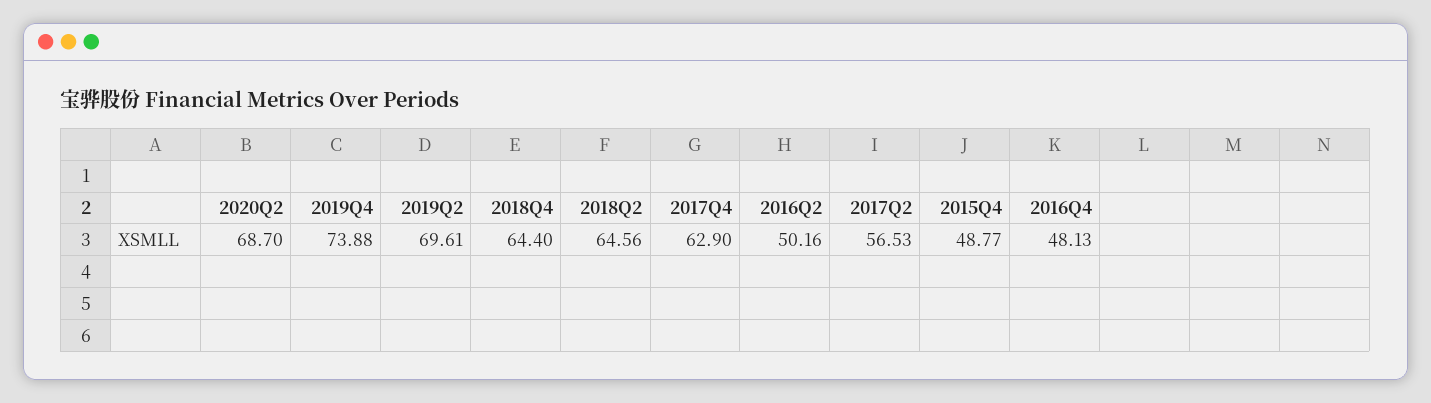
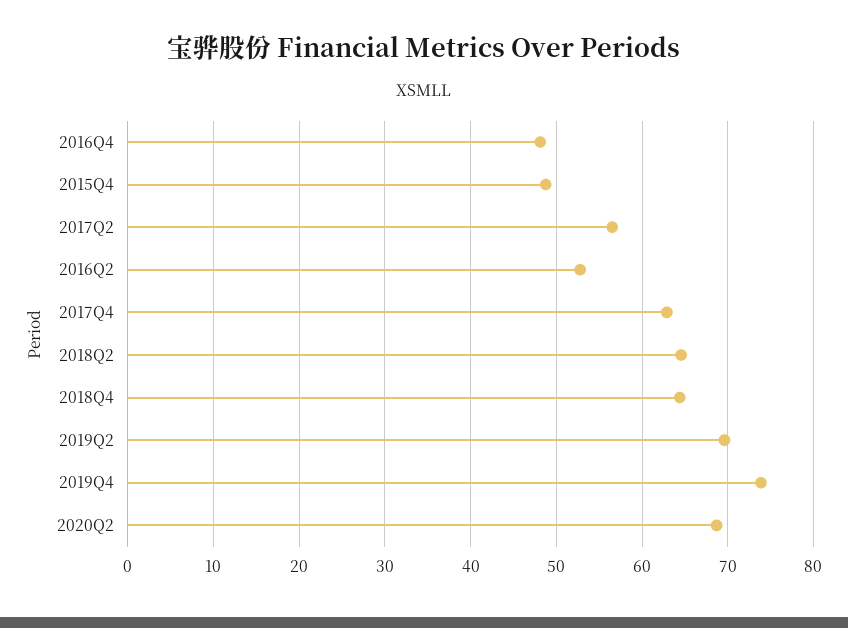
  {
    "2020Q2": 68.7,
    "2019Q4": 73.88,
    "2019Q2": 69.61,
    "2018Q4": 64.4,
    "2018Q2": 64.56,
    "2017Q4": 62.9,
-   "2016Q2": 50.16,
+   "2016Q2": 53,
    "2017Q2": 56.53,
    "2015Q4": 48.77,
    "2016Q4": 48.13
  }

